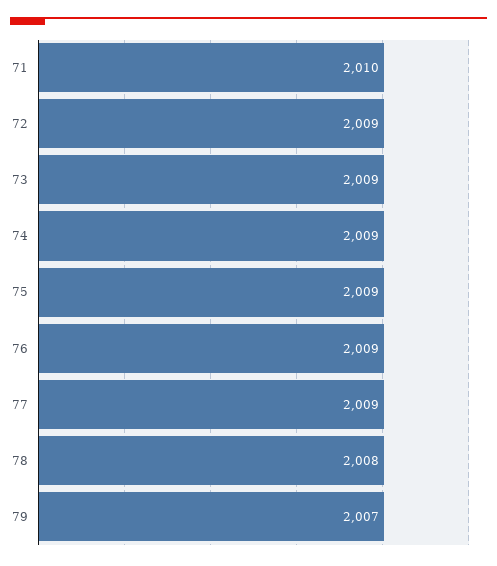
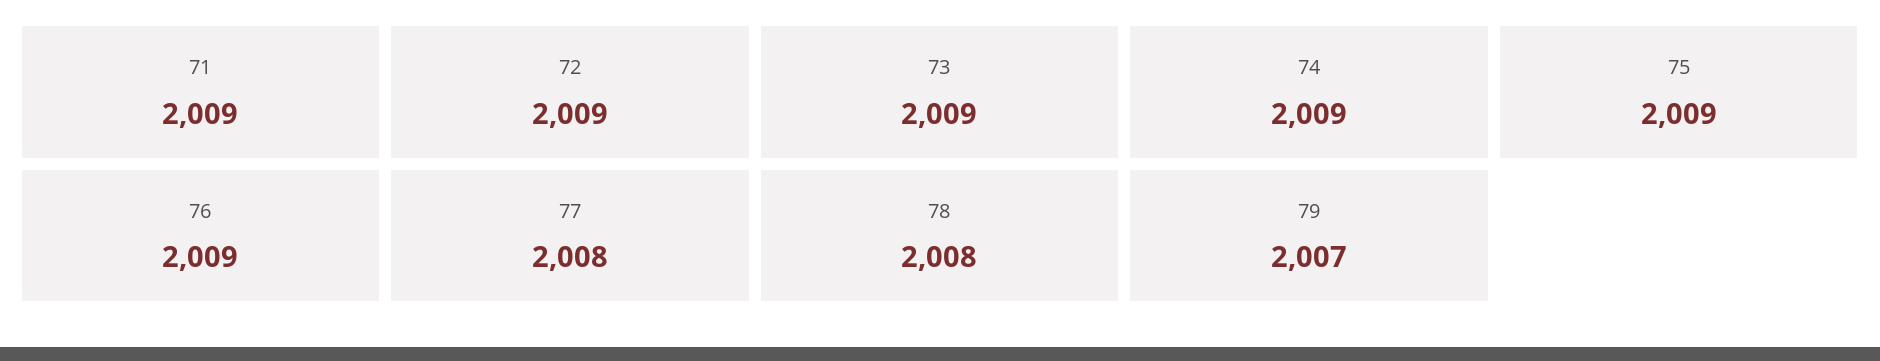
  {
-   "71": 2010,
+   "71": 2009,
    "72": 2009,
    "73": 2009,
    "74": 2009,
    "75": 2009,
    "76": 2009,
-   "77": 2009,
+   "77": 2008,
    "78": 2008,
    "79": 2007
  }

